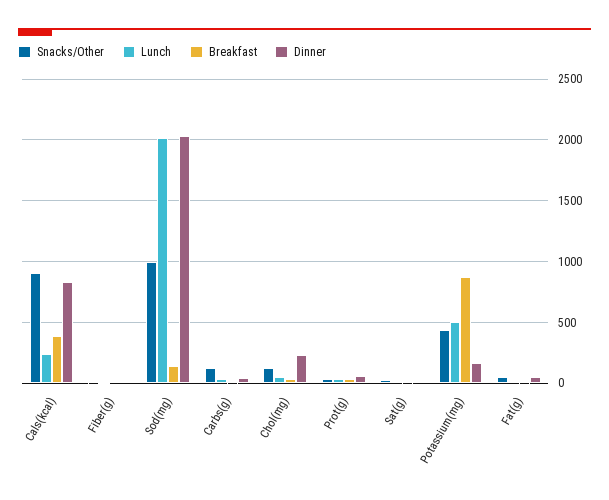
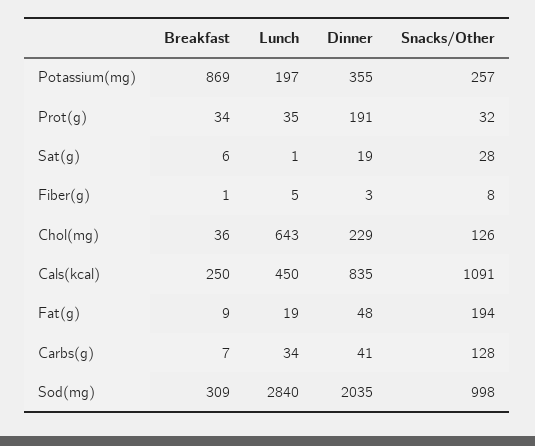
  {
    "Snacks/Other": {
-     "Cals(kcal)": 900,
+     "Cals(kcal)": 1091,
      "Fiber(g)": 8,
      "Sod(mg)": 998,
      "Carbs(g)": 128,
      "Chol(mg)": 126,
      "Prot(g)": 32,
      "Sat(g)": 28,
-     "Potassium(mg)": 450,
+     "Potassium(mg)": 257,
-     "Fat(g)": 50
+     "Fat(g)": 194
    },
    "Lunch": {
-     "Cals(kcal)": 250,
+     "Cals(kcal)": 450,
      "Fiber(g)": 5,
-     "Sod(mg)": 2000,
+     "Sod(mg)": 2840,
      "Carbs(g)": 34,
-     "Chol(mg)": 50,
+     "Chol(mg)": 643,
      "Prot(g)": 35,
      "Sat(g)": 1,
-     "Potassium(mg)": 500,
+     "Potassium(mg)": 197,
      "Fat(g)": 19
    },
    "Breakfast": {
-     "Cals(kcal)": 400,
+     "Cals(kcal)": 250,
      "Fiber(g)": 1,
-     "Sod(mg)": 150,
+     "Sod(mg)": 309,
      "Carbs(g)": 7,
      "Chol(mg)": 36,
      "Prot(g)": 34,
      "Sat(g)": 6,
      "Potassium(mg)": 869,
      "Fat(g)": 9
    },
    "Dinner": {
      "Cals(kcal)": 835,
      "Fiber(g)": 3,
      "Sod(mg)": 2035,
      "Carbs(g)": 41,
      "Chol(mg)": 229,
-     "Prot(g)": 50,
+     "Prot(g)": 191,
      "Sat(g)": 19,
-     "Potassium(mg)": 150,
+     "Potassium(mg)": 355,
      "Fat(g)": 48
    }
  }

